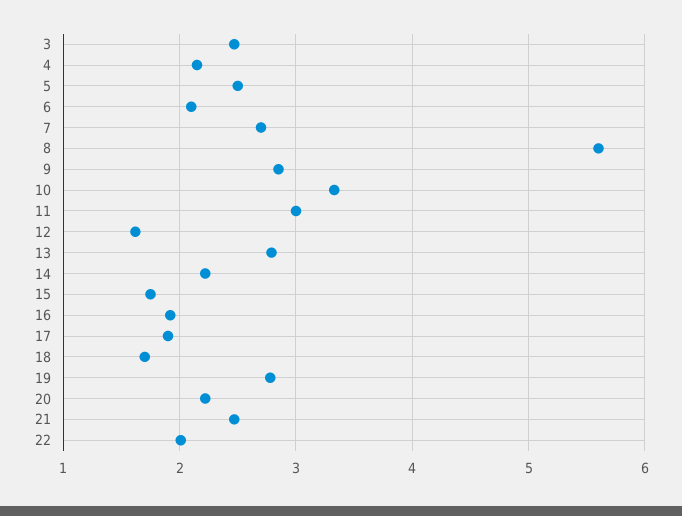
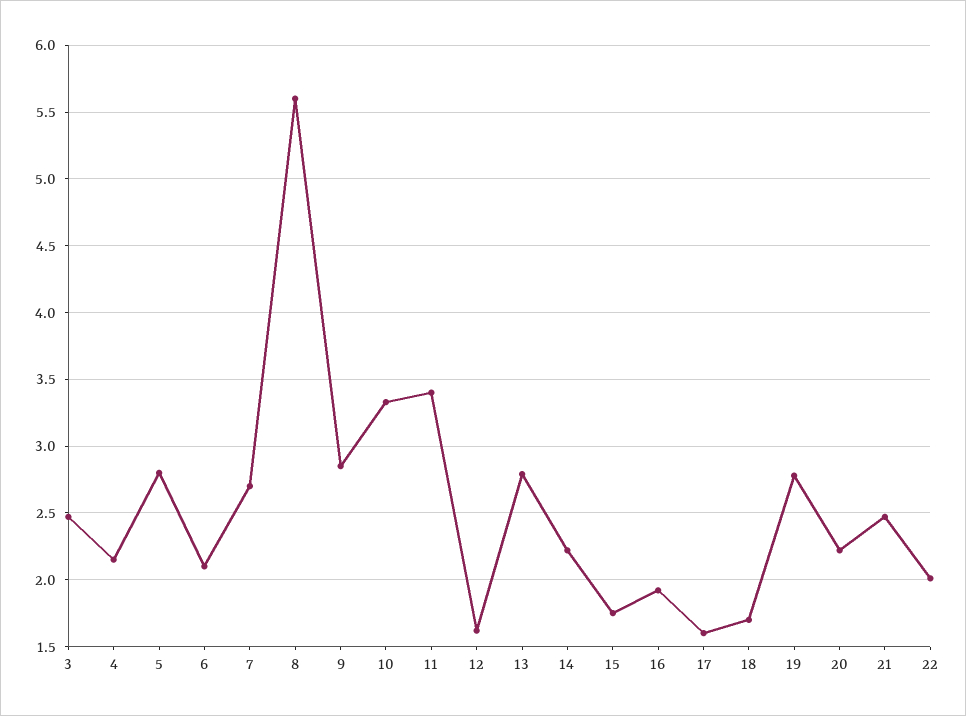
  {
    "3": 2.45,
    "4": 2.15,
-   "5": 2.5,
+   "5": 2.8,
    "6": 2.1,
    "7": 2.7,
    "8": 5.6,
    "9": 2.85,
    "10": 3.35,
-   "11": 3,
+   "11": 3.4,
    "12": 1.6,
    "13": 2.8,
    "14": 2.2,
    "15": 1.75,
    "16": 1.9,
-   "17": 1.9,
+   "17": 1.6,
    "18": 1.7,
    "19": 2.8,
    "20": 2.2,
    "21": 2.45,
    "22": 2
  }

